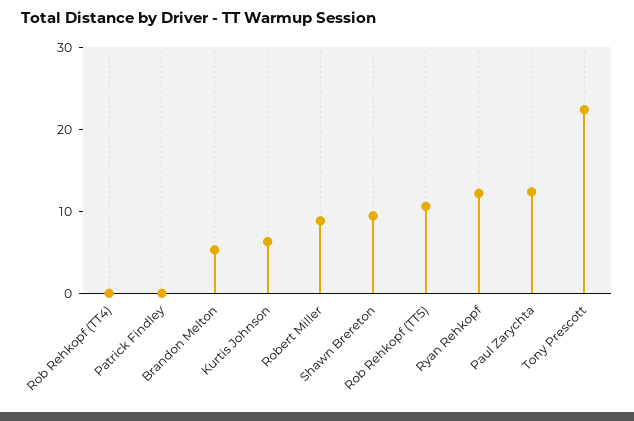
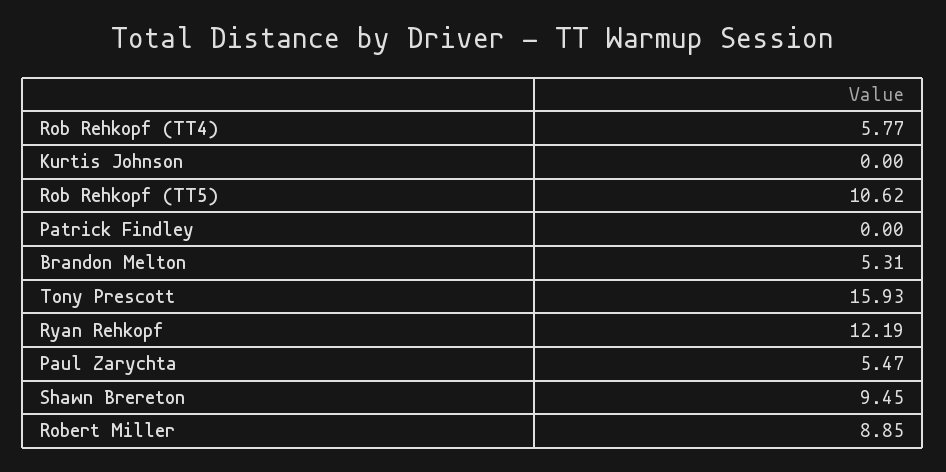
  {
-   "Rob Rehkopf (TT4)": 0,
+   "Rob Rehkopf (TT4)": 5.77,
    "Patrick Findley": 0,
    "Brandon Melton": 5.31,
-   "Kurtis Johnson": 6,
+   "Kurtis Johnson": 0,
    "Robert Miller": 8.85,
    "Shawn Brereton": 9.45,
    "Rob Rehkopf (TT5)": 10.62,
    "Ryan Rehkopf": 12.19,
-   "Paul Zarychta": 12,
+   "Paul Zarychta": 5.47,
-   "Tony Prescott": 22
+   "Tony Prescott": 15.93
  }

